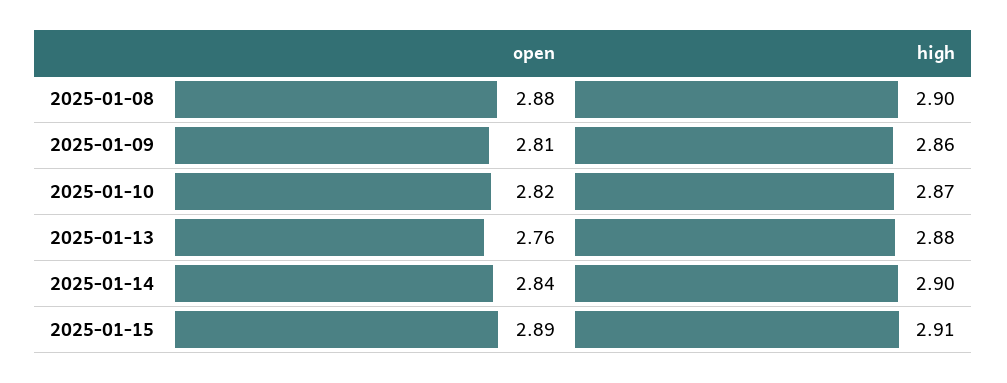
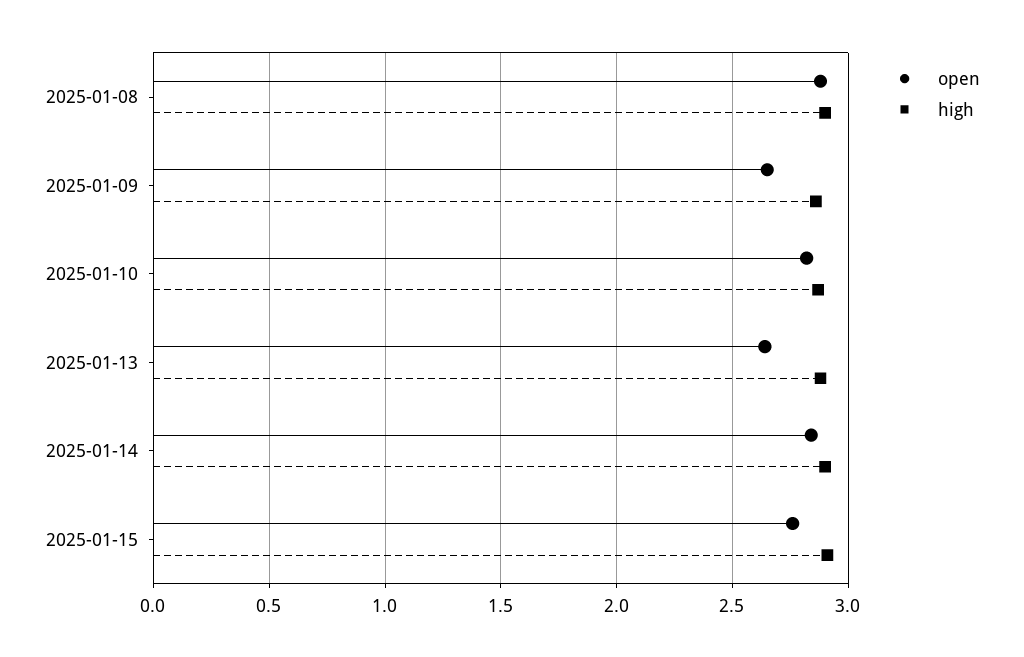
  {
    "open": {
      "2025-01-08": 2.88,
-     "2025-01-09": 2.81,
+     "2025-01-09": 2.65,
      "2025-01-10": 2.82,
-     "2025-01-13": 2.76,
+     "2025-01-13": 2.65,
      "2025-01-14": 2.84,
-     "2025-01-15": 2.89
+     "2025-01-15": 2.75
    },
    "high": {
      "2025-01-08": 2.9,
      "2025-01-09": 2.86,
      "2025-01-10": 2.87,
      "2025-01-13": 2.88,
      "2025-01-14": 2.9,
      "2025-01-15": 2.91
    }
  }

